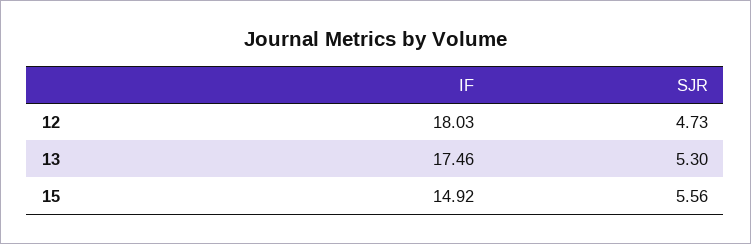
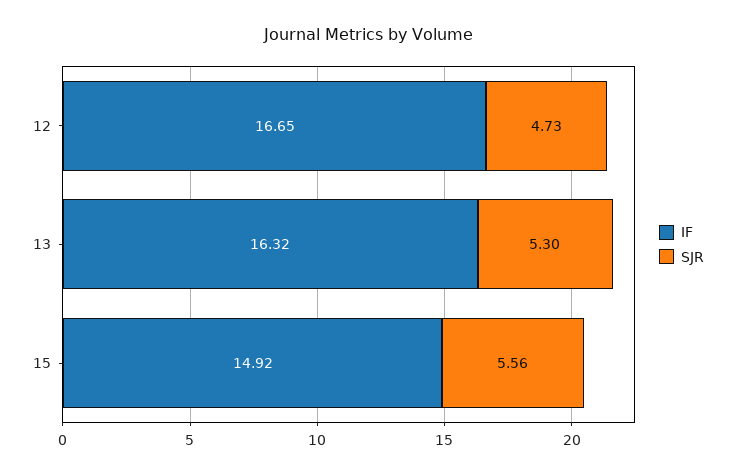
  {
    "IF": {
-     "12": 18.03,
+     "12": 16.65,
-     "13": 17.46,
+     "13": 16.32,
      "15": 14.92
    },
    "SJR": {
      "12": 4.73,
      "13": 5.3,
      "15": 5.56
    }
  }

